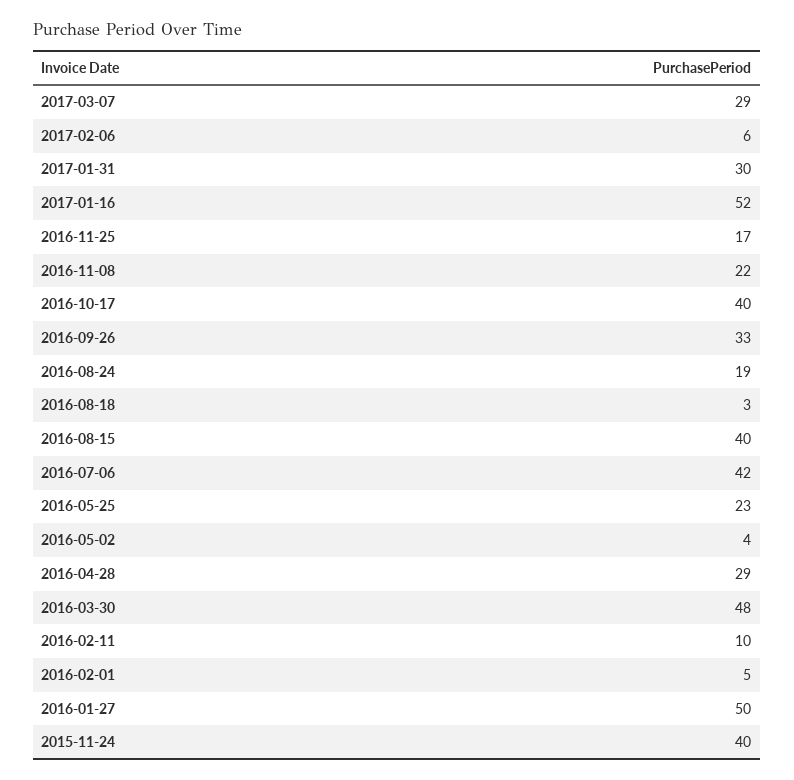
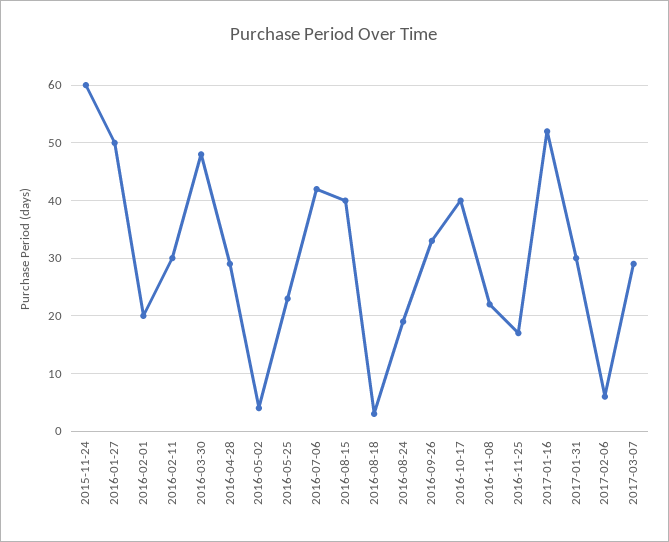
  {
    "2017-03-07": 29,
    "2017-02-06": 6,
    "2017-01-31": 30,
    "2017-01-16": 52,
    "2016-11-25": 17,
    "2016-11-08": 22,
    "2016-10-17": 40,
    "2016-09-26": 33,
    "2016-08-24": 19,
    "2016-08-18": 3,
    "2016-08-15": 40,
    "2016-07-06": 42,
    "2016-05-25": 23,
    "2016-05-02": 4,
    "2016-04-28": 29,
    "2016-03-30": 48,
-   "2016-02-11": 10,
+   "2016-02-11": 30,
-   "2016-02-01": 5,
+   "2016-02-01": 20,
    "2016-01-27": 50,
-   "2015-11-24": 40
+   "2015-11-24": 60
  }

